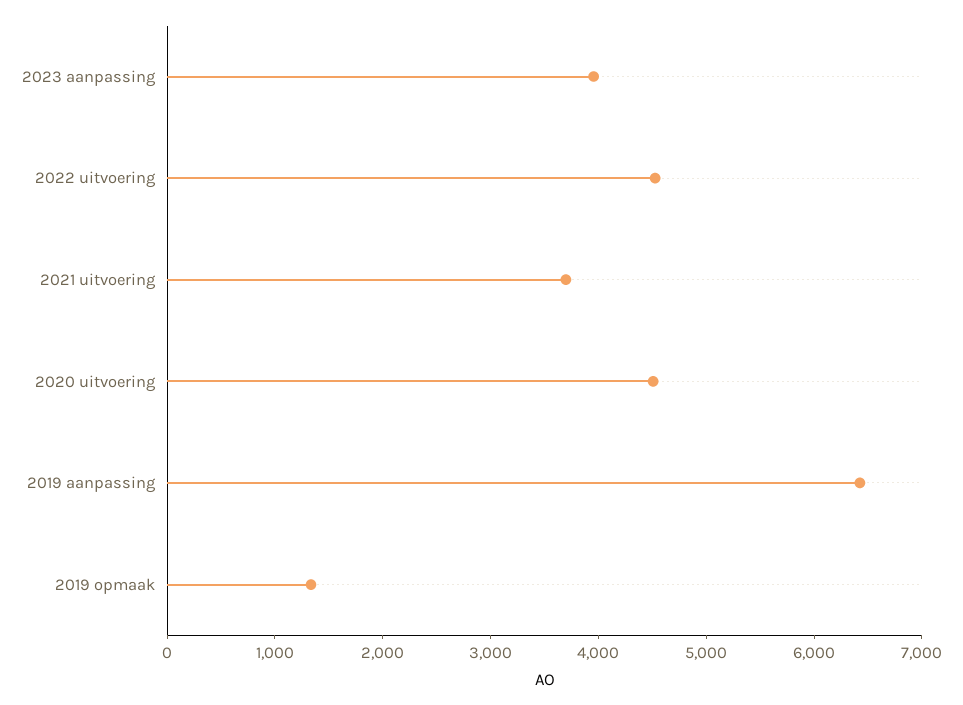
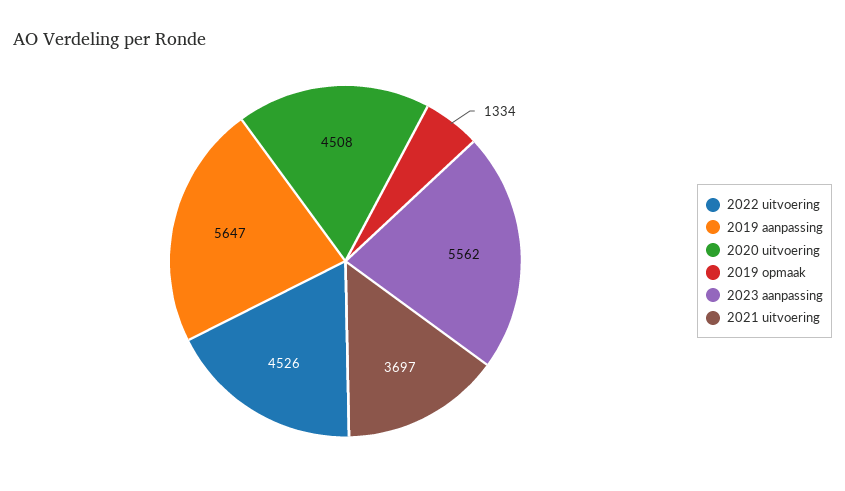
  {
-   "2023 aanpassing": 4000,
+   "2023 aanpassing": 5562,
    "2022 uitvoering": 4526,
    "2021 uitvoering": 3697,
    "2020 uitvoering": 4508,
-   "2019 aanpassing": 6400,
+   "2019 aanpassing": 5647,
    "2019 opmaak": 1334
  }

